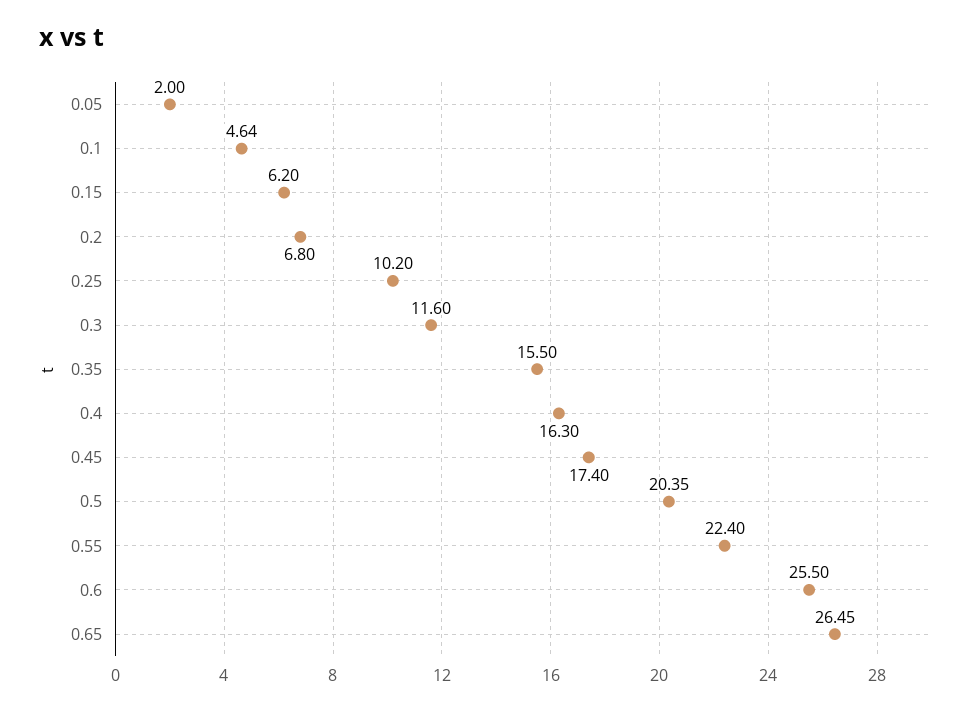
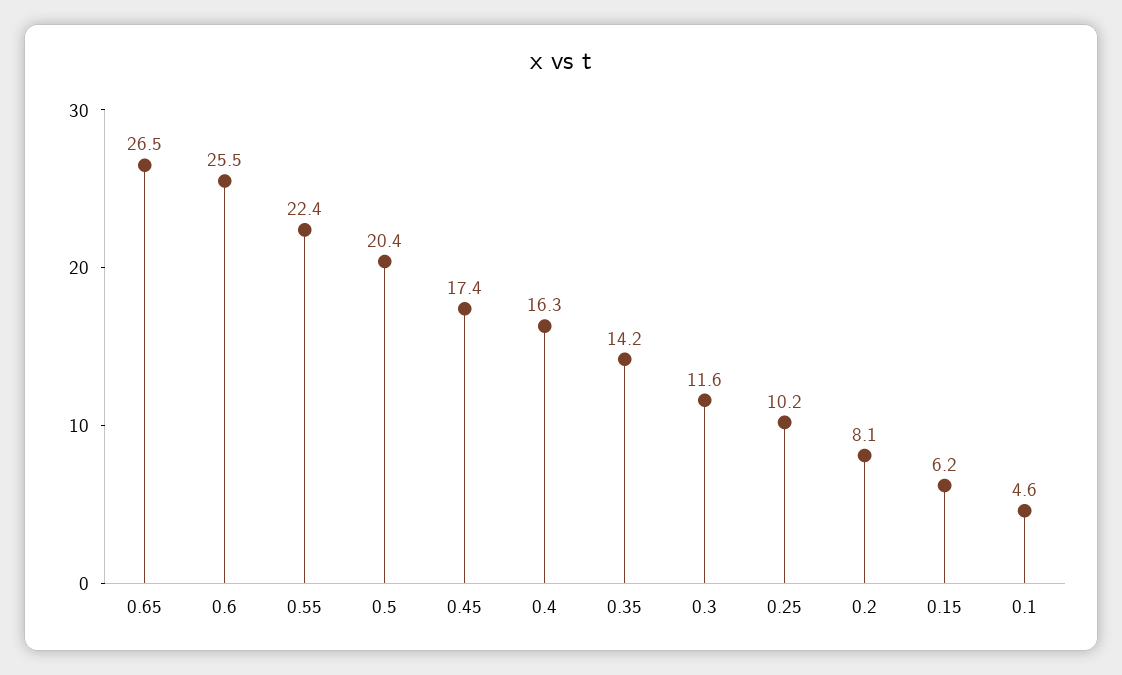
  {
-   "0.05": 2,
    "0.1": 4.64,
    "0.15": 6.2,
-   "0.2": 6.8,
+   "0.2": 8.1,
    "0.25": 10.2,
    "0.3": 11.6,
-   "0.35": 15.5,
+   "0.35": 14.2,
    "0.4": 16.3,
    "0.45": 17.4,
    "0.5": 20.35,
    "0.55": 22.4,
    "0.6": 25.5,
    "0.65": 26.45
  }

